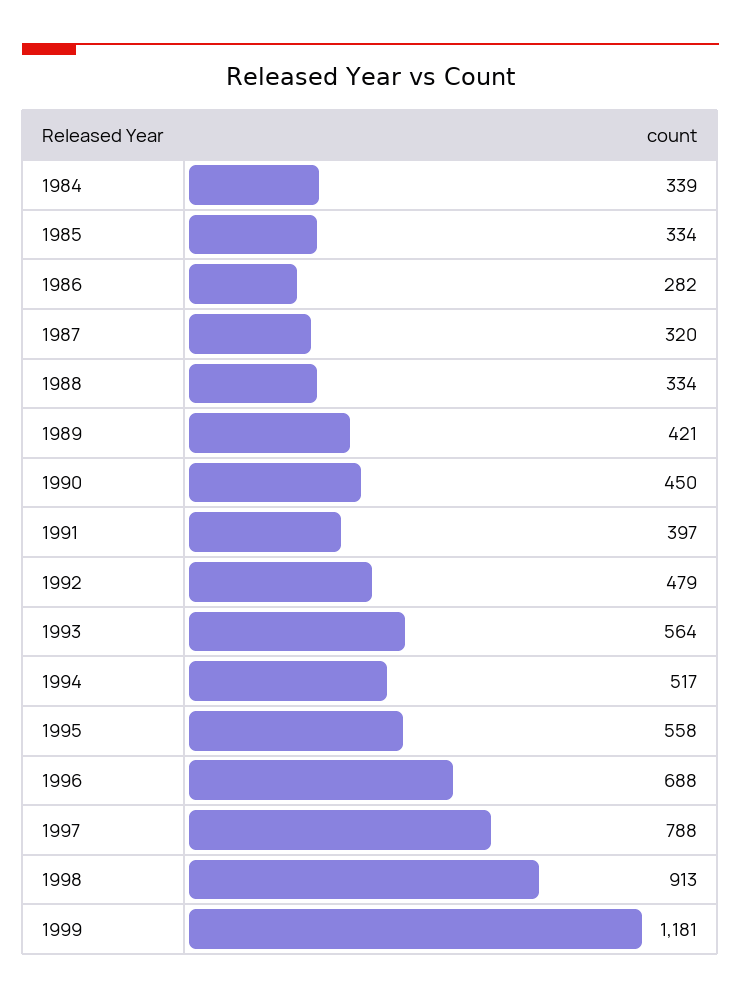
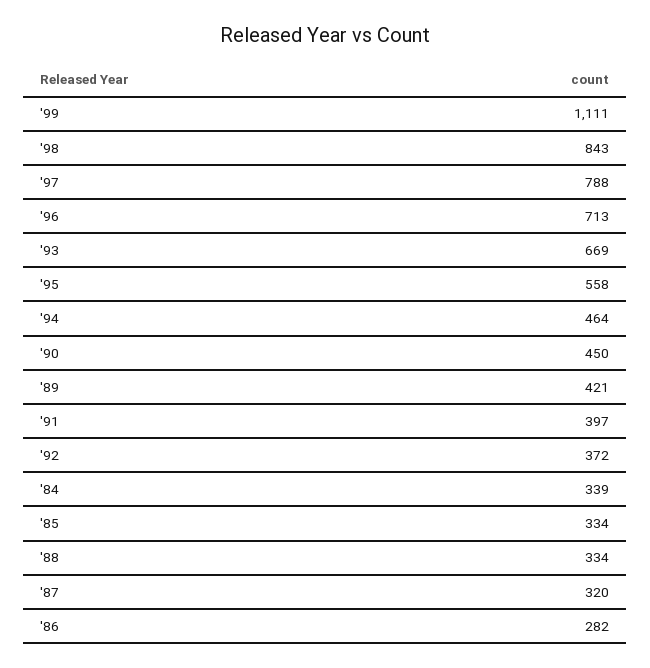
  {
    "1984": 339,
    "1985": 334,
    "1986": 282,
    "1987": 320,
    "1988": 334,
    "1989": 421,
    "1990": 450,
    "1991": 397,
-   "1992": 479,
+   "1992": 372,
-   "1993": 564,
+   "1993": 669,
-   "1994": 517,
+   "1994": 464,
    "1995": 558,
-   "1996": 688,
+   "1996": 713,
    "1997": 788,
-   "1998": 913,
+   "1998": 843,
-   "1999": 1181
+   "1999": 1111
  }

